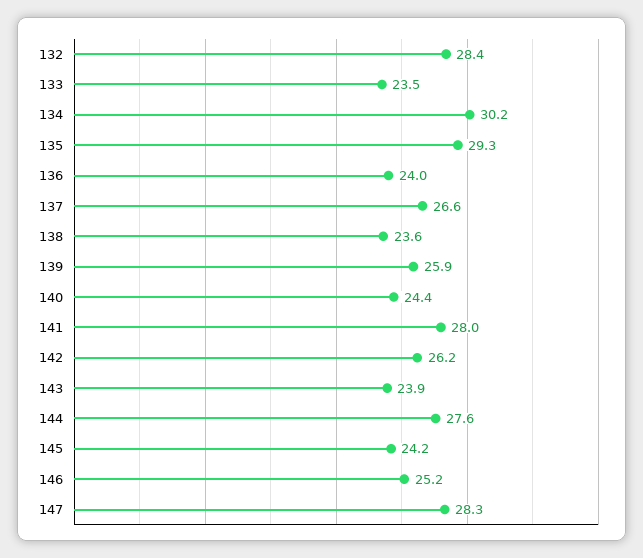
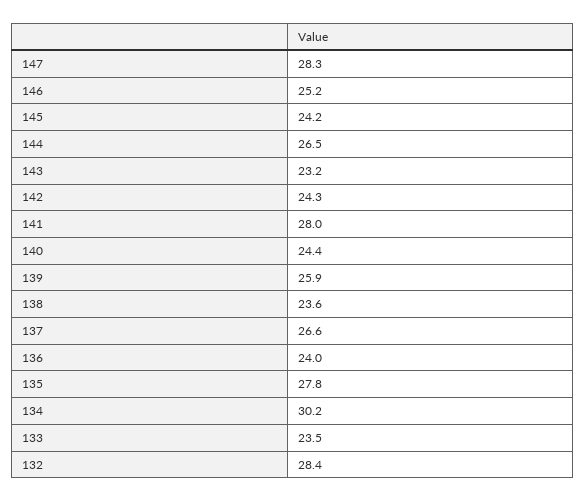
  {
    "132": 28.4,
    "133": 23.5,
    "134": 30.2,
-   "135": 29.3,
+   "135": 27.8,
    "136": 24,
    "137": 26.6,
    "138": 23.6,
    "139": 25.9,
    "140": 24.4,
    "141": 28,
-   "142": 26.2,
+   "142": 24.3,
-   "143": 23.9,
+   "143": 23.2,
-   "144": 27.6,
+   "144": 26.5,
    "145": 24.2,
    "146": 25.2,
    "147": 28.3
  }

